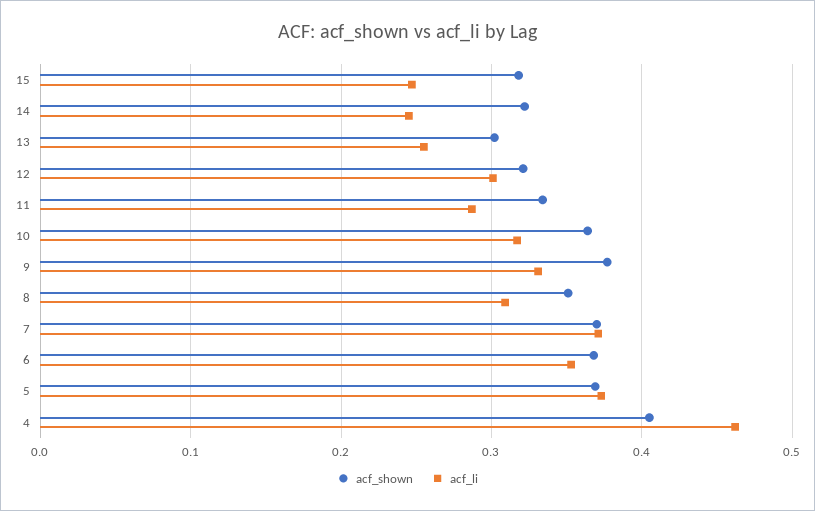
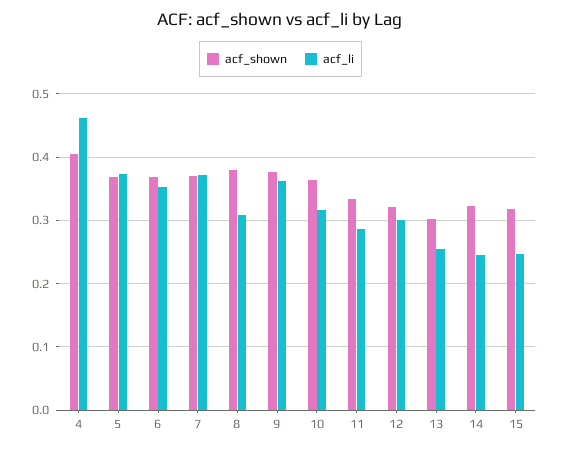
  {
    "acf_shown": {
      "15": 0.32,
      "14": 0.32,
      "13": 0.3,
      "12": 0.32,
      "11": 0.33,
      "10": 0.36,
      "9": 0.38,
-     "8": 0.35,
+     "8": 0.38,
      "7": 0.37,
      "6": 0.37,
      "5": 0.37,
      "4": 0.41
    },
    "acf_li": {
      "15": 0.25,
      "14": 0.25,
      "13": 0.26,
      "12": 0.3,
      "11": 0.29,
      "10": 0.32,
-     "9": 0.33,
+     "9": 0.36,
      "8": 0.31,
      "7": 0.37,
      "6": 0.35,
      "5": 0.37,
      "4": 0.46
    }
  }

